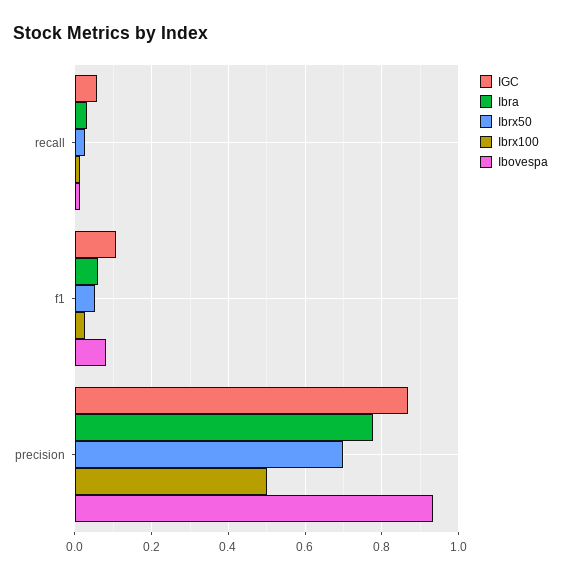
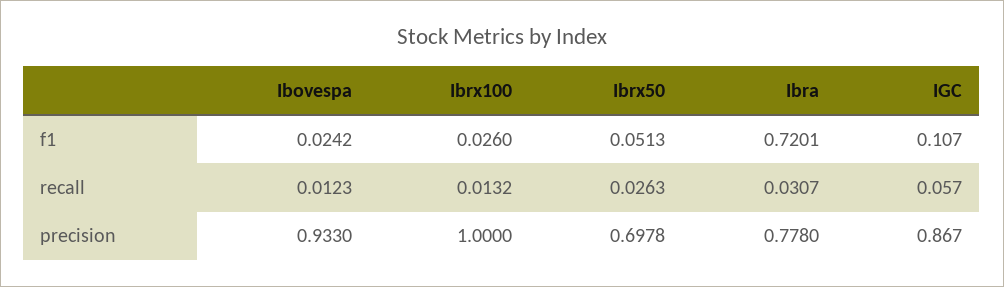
  {
    "IGC": {
      "recall": 0.057,
      "f1": 0.107,
      "precision": 0.867
    },
    "Ibra": {
      "recall": 0.0307,
-     "f1": 0.06,
+     "f1": 0.7201,
      "precision": 0.778
    },
    "Ibrx50": {
      "recall": 0.0263,
      "f1": 0.0513,
      "precision": 0.6978
    },
    "Ibrx100": {
      "recall": 0.0132,
      "f1": 0.026,
-     "precision": 0.5
+     "precision": 1
    },
    "Ibovespa": {
      "recall": 0.0123,
-     "f1": 0.08,
+     "f1": 0.0242,
      "precision": 0.933
    }
  }

